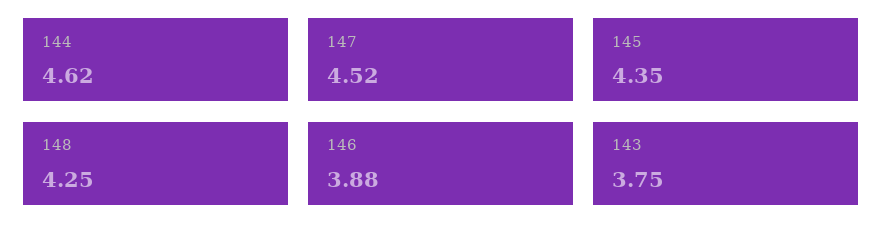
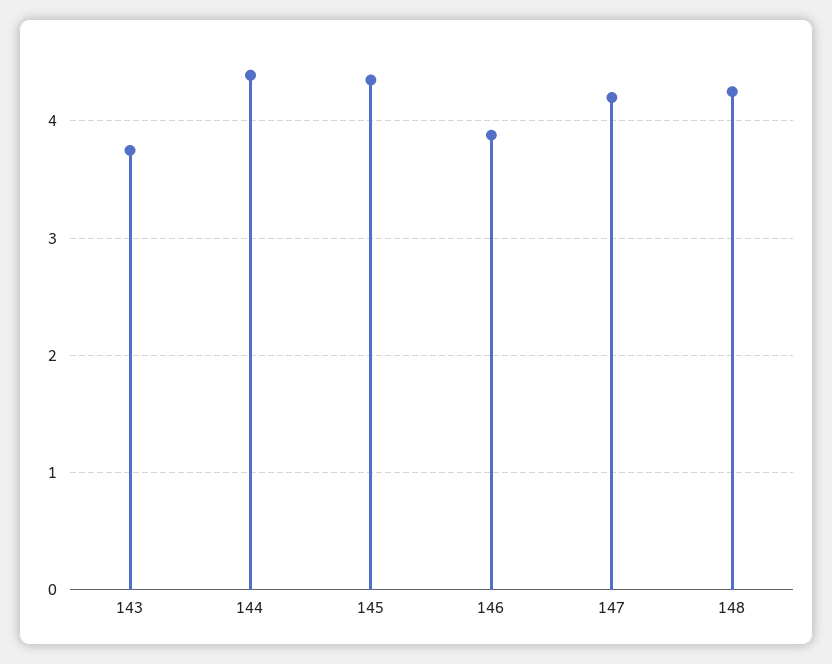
  {
-   "144": 4.62,
+   "144": 4.4,
-   "147": 4.52,
+   "147": 4.2,
    "145": 4.35,
    "148": 4.25,
    "146": 3.88,
    "143": 3.75
  }

